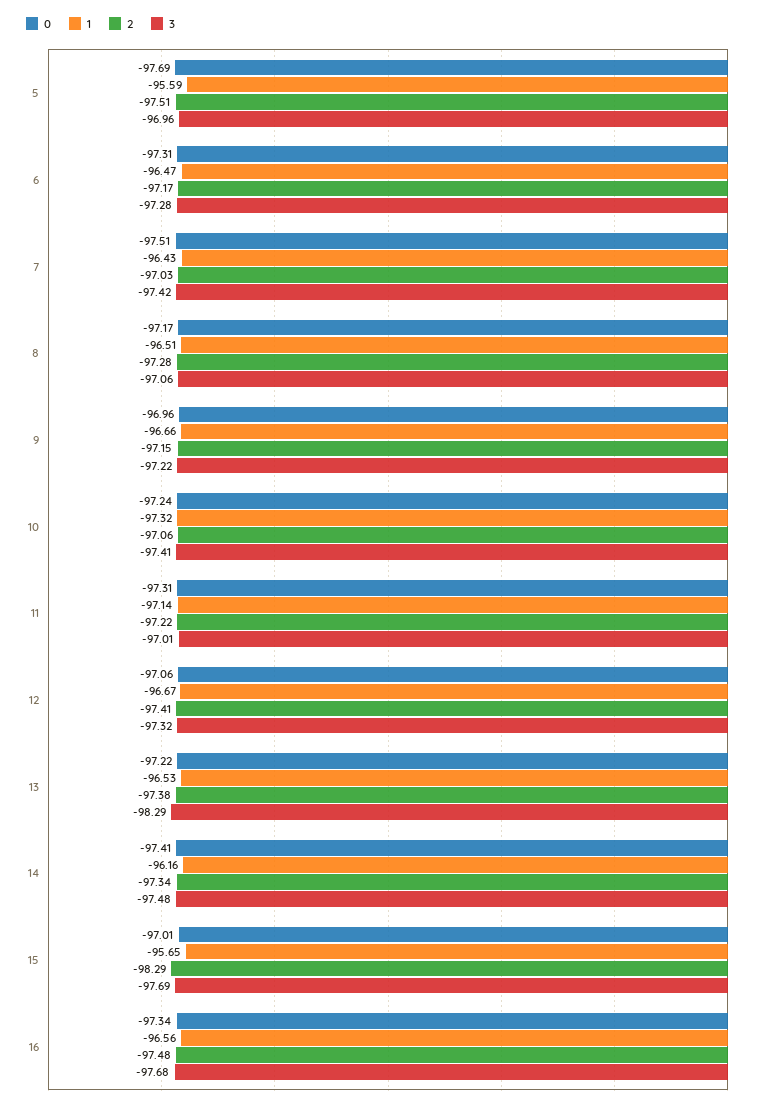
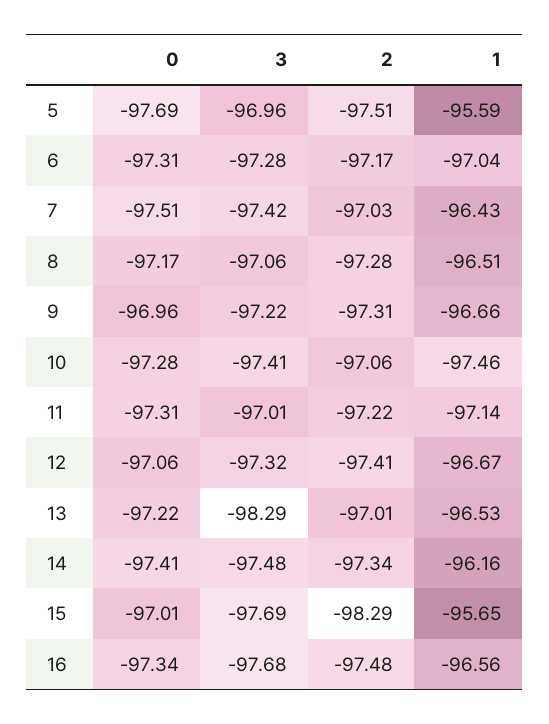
  {
    "0": {
      "5": -97.69,
      "6": -97.31,
      "7": -97.51,
      "8": -97.17,
      "9": -96.96,
-     "10": -97.24,
+     "10": -97.28,
      "11": -97.31,
      "12": -97.06,
      "13": -97.22,
      "14": -97.41,
      "15": -97.01,
      "16": -97.34
    },
    "1": {
      "5": -95.59,
-     "6": -96.47,
+     "6": -97.04,
      "7": -96.43,
      "8": -96.51,
      "9": -96.66,
-     "10": -97.32,
+     "10": -97.46,
      "11": -97.14,
      "12": -96.67,
      "13": -96.53,
      "14": -96.16,
      "15": -95.65,
      "16": -96.56
    },
    "2": {
      "5": -97.51,
      "6": -97.17,
      "7": -97.03,
      "8": -97.28,
-     "9": -97.15,
+     "9": -97.31,
      "10": -97.06,
      "11": -97.22,
      "12": -97.41,
-     "13": -97.38,
+     "13": -97.01,
      "14": -97.34,
      "15": -98.29,
      "16": -97.48
    },
    "3": {
      "5": -96.96,
      "6": -97.28,
      "7": -97.42,
      "8": -97.06,
      "9": -97.22,
      "10": -97.41,
      "11": -97.01,
      "12": -97.32,
      "13": -98.29,
      "14": -97.48,
      "15": -97.69,
      "16": -97.68
    }
  }

